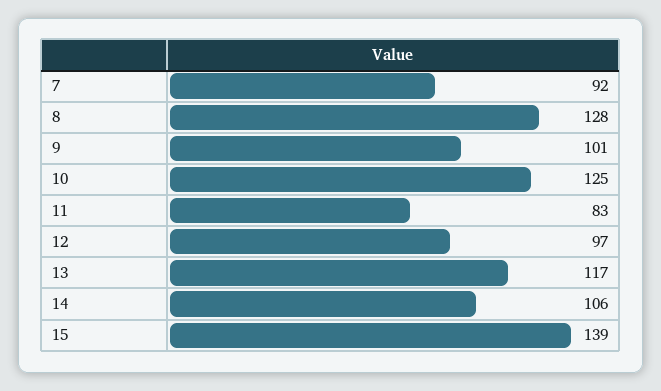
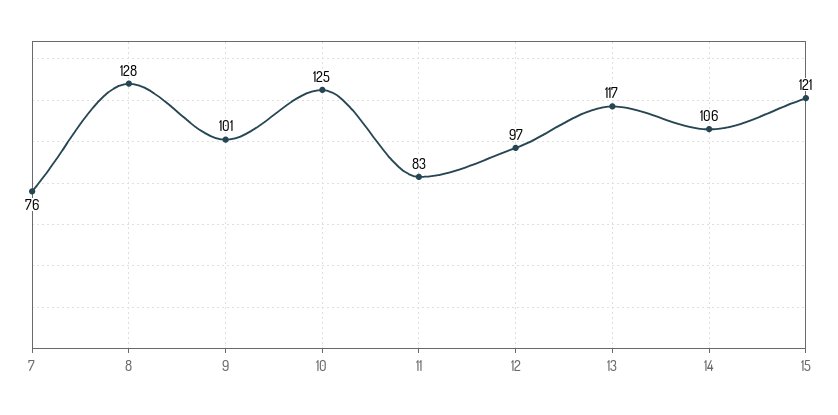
  {
-   "7": 92,
+   "7": 76,
    "8": 128,
    "9": 101,
    "10": 125,
    "11": 83,
    "12": 97,
    "13": 117,
    "14": 106,
-   "15": 139
+   "15": 121
  }

